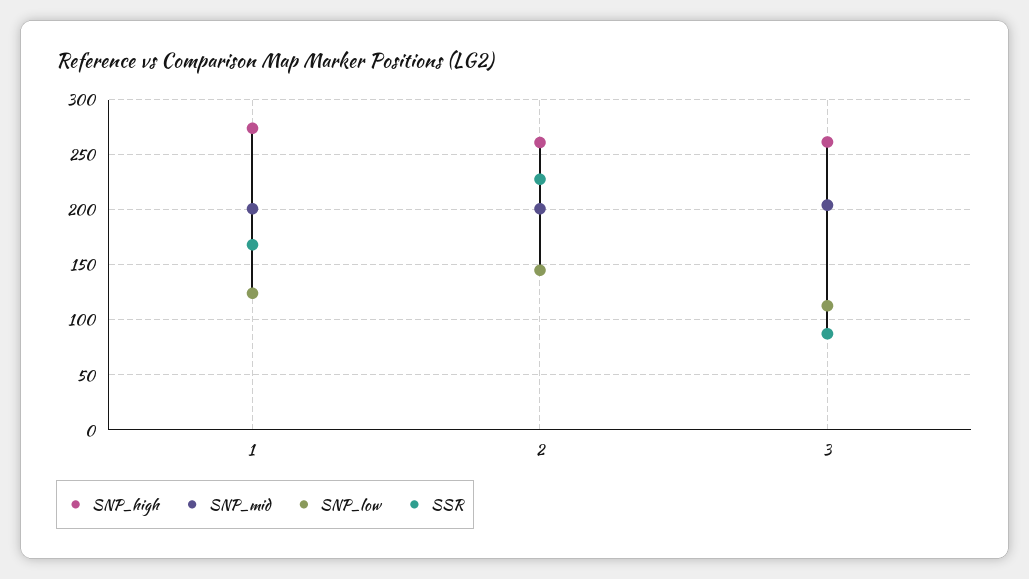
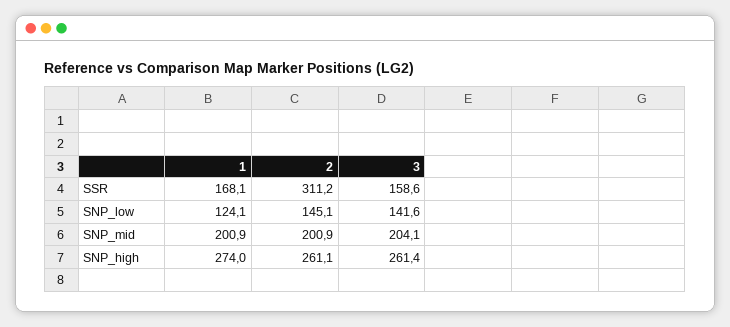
  {
    "SNP_high": {
      "1": 274,
      "2": 261.1,
      "3": 261.4
    },
    "SNP_mid": {
      "1": 200.9,
      "2": 200.9,
      "3": 204.1
    },
    "SNP_low": {
      "1": 124.1,
      "2": 145.1,
-     "3": 110
+     "3": 141.6
    },
    "SSR": {
      "1": 168.1,
-     "2": 230,
+     "2": 311.2,
-     "3": 90
+     "3": 158.6
    }
  }

